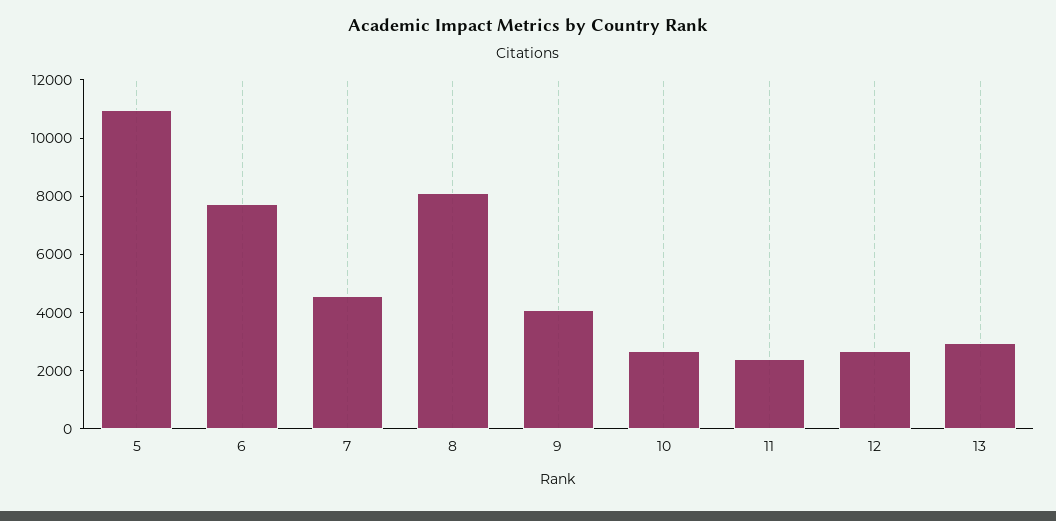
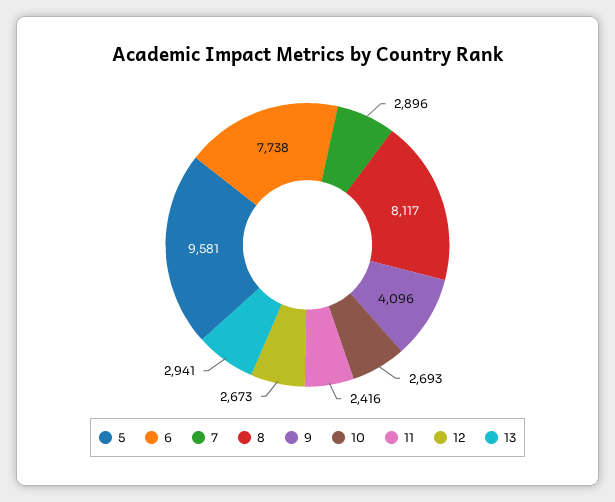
  {
-   "5": 11000,
+   "5": 9581,
    "6": 7738,
-   "7": 4500,
+   "7": 2896,
    "8": 8117,
    "9": 4096,
    "10": 2693,
    "11": 2416,
    "12": 2673,
    "13": 2941
  }

